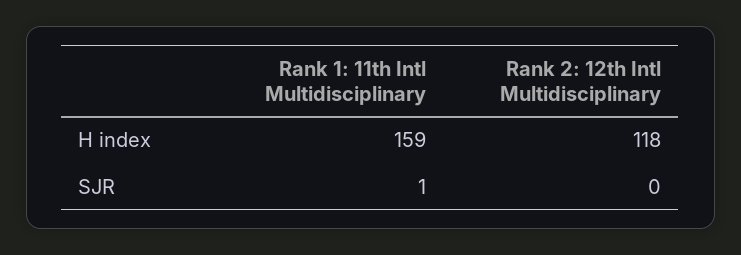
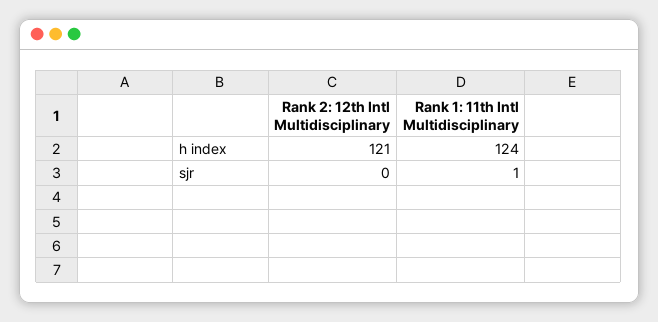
  {
    "Rank 1: 11th Intl Multidisciplinary": {
-     "H index": 159,
+     "H index": 124,
      "SJR": 1
    },
    "Rank 2: 12th Intl Multidisciplinary": {
-     "H index": 118,
+     "H index": 121,
      "SJR": 0
    }
  }

